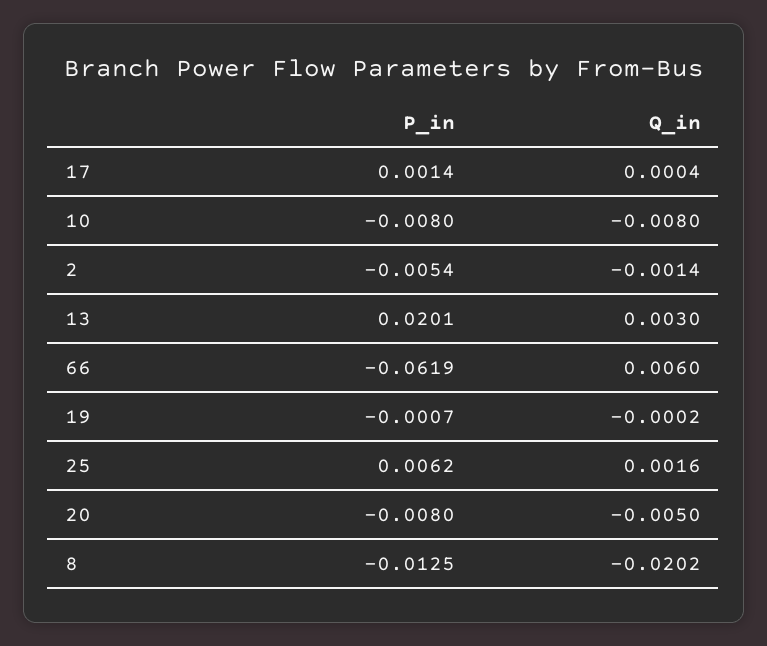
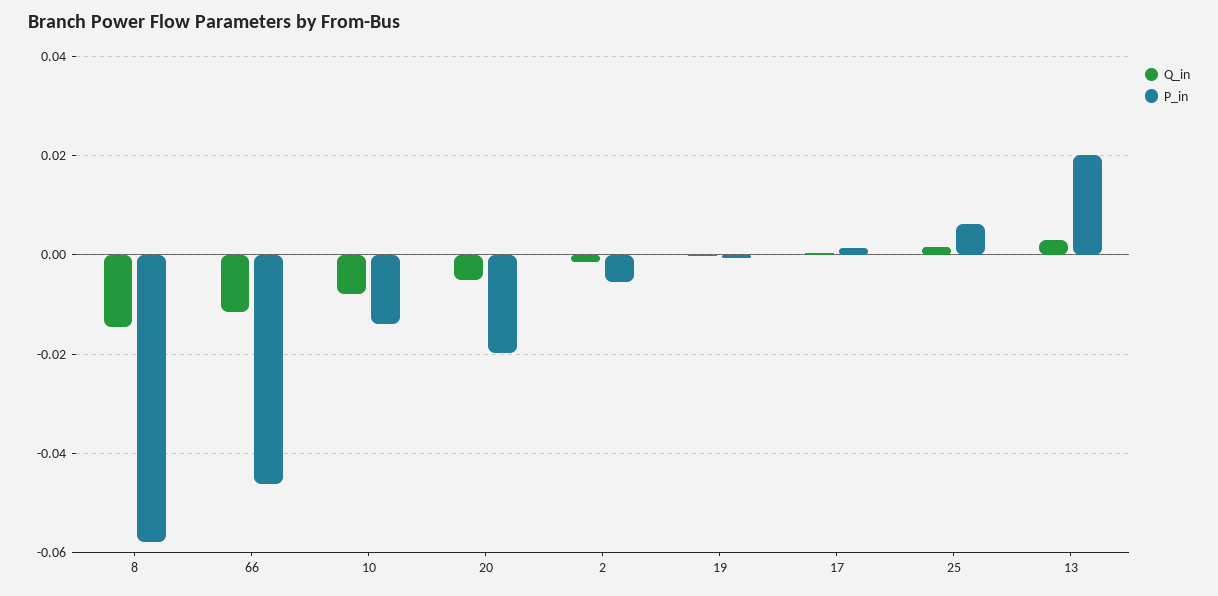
  {
    "P_in": {
      "17": 0.0014,
-     "10": -0.008,
+     "10": -0.014,
      "2": -0.0054,
      "13": 0.0201,
-     "66": -0.0619,
+     "66": -0.046,
      "19": -0.0007,
      "25": 0.0062,
-     "20": -0.008,
+     "20": -0.02,
-     "8": -0.0125
+     "8": -0.058
    },
    "Q_in": {
      "17": 0.0004,
      "10": -0.008,
      "2": -0.0014,
      "13": 0.003,
-     "66": 0.006,
+     "66": -0.012,
      "19": -0.0002,
      "25": 0.0016,
      "20": -0.005,
-     "8": -0.0202
+     "8": -0.014
    }
  }

